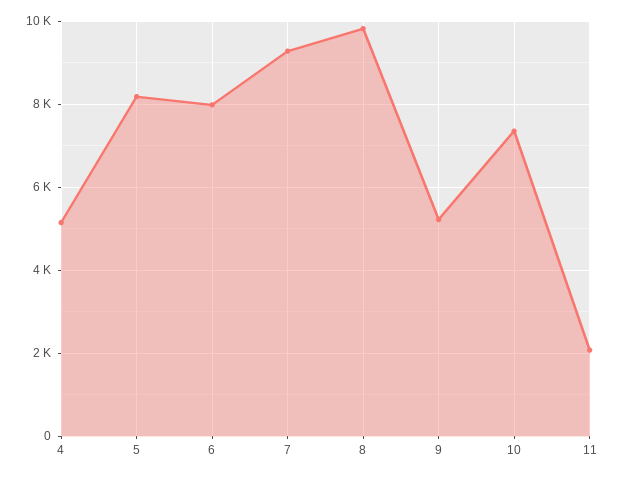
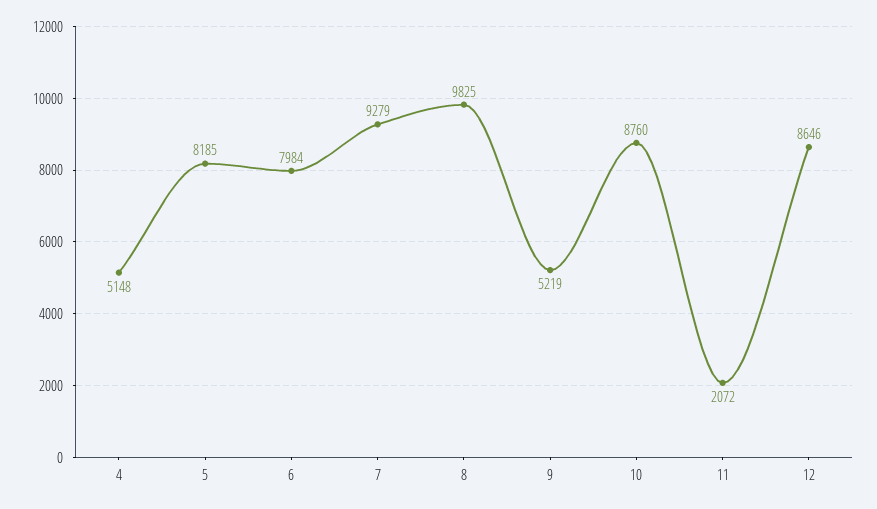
  {
    "4": 5148,
    "5": 8185,
    "6": 7984,
    "7": 9279,
    "8": 9825,
    "9": 5219,
-   "10": 7400,
+   "10": 8760,
-   "11": 2072
+   "11": 2072,
+   "12": 8646
  }

